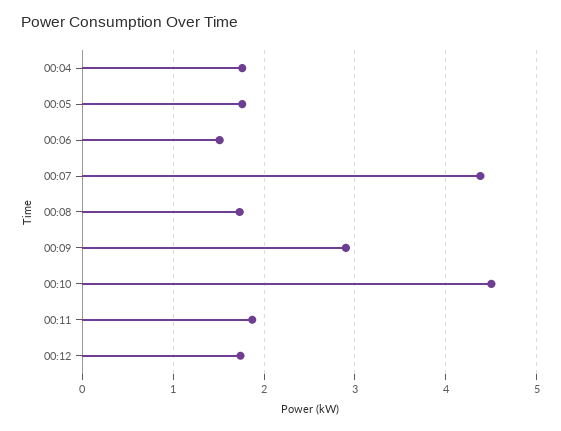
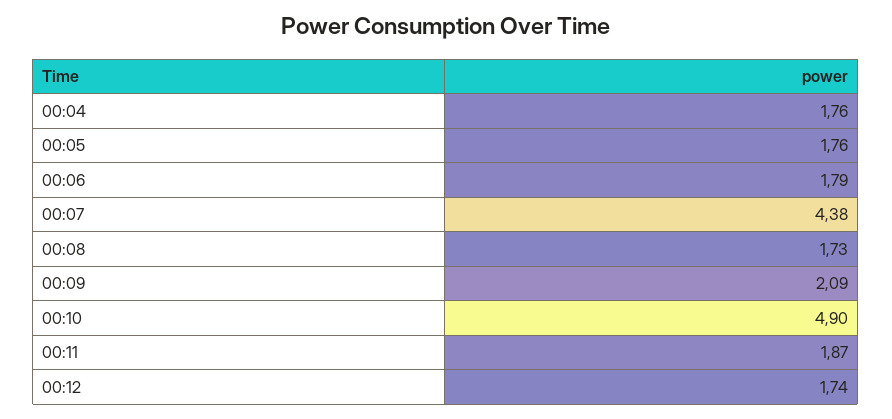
  {
    "00:04": 1.76,
    "00:05": 1.76,
-   "00:06": 1.5,
+   "00:06": 1.79,
    "00:07": 4.38,
    "00:08": 1.73,
-   "00:09": 2.9,
+   "00:09": 2.09,
-   "00:10": 4.5,
+   "00:10": 4.9,
    "00:11": 1.87,
    "00:12": 1.74
  }

